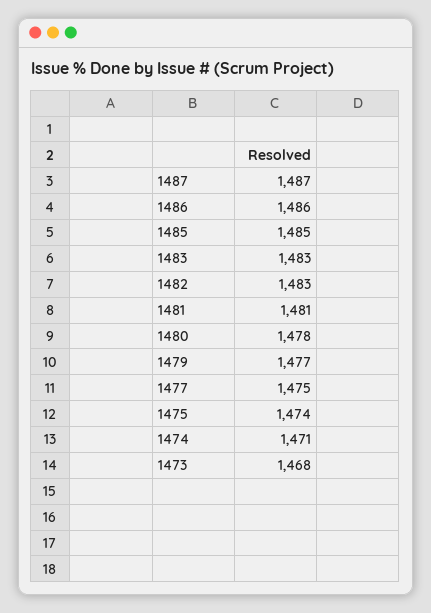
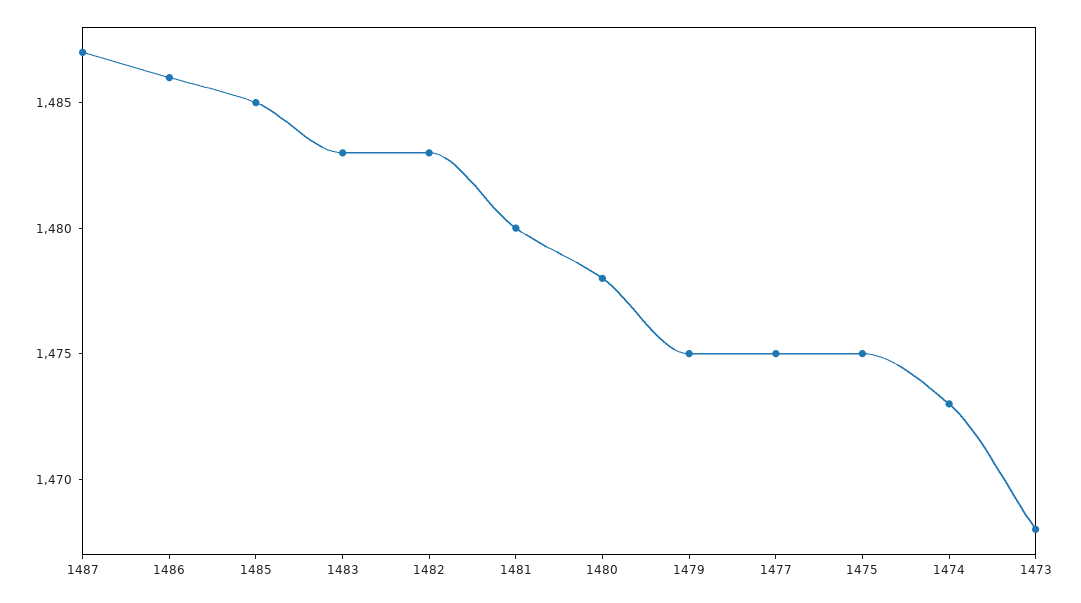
  {
    "1487": 1487,
    "1486": 1486,
    "1485": 1485,
    "1483": 1483,
    "1482": 1483,
-   "1481": 1481,
+   "1481": 1480,
    "1480": 1478,
-   "1479": 1477,
+   "1479": 1475,
    "1477": 1475,
-   "1475": 1474,
+   "1475": 1475,
-   "1474": 1471,
+   "1474": 1473,
    "1473": 1468
  }

